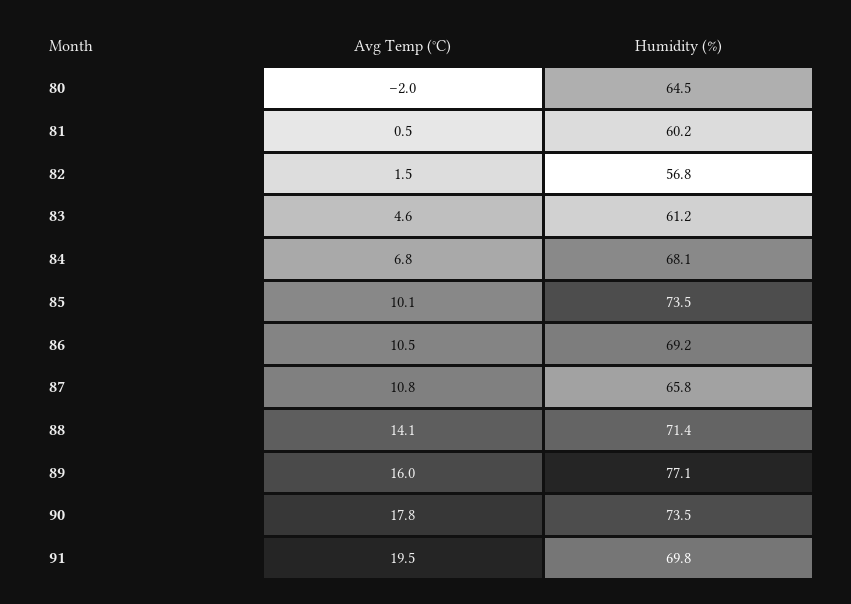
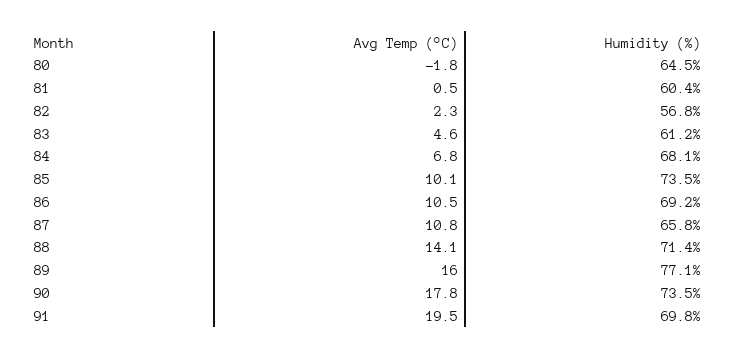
  {
    "Avg Temp (°C)": {
-     "80": -2,
+     "80": -1.8,
      "81": 0.5,
-     "82": 1.5,
+     "82": 2.3,
      "83": 4.6,
      "84": 6.8,
      "85": 10.1,
      "86": 10.5,
      "87": 10.8,
      "88": 14.1,
      "89": 16,
      "90": 17.8,
      "91": 19.5
    },
    "Humidity (%)": {
      "80": 64.5,
-     "81": 60.2,
+     "81": 60.4,
      "82": 56.8,
      "83": 61.2,
      "84": 68.1,
      "85": 73.5,
      "86": 69.2,
      "87": 65.8,
      "88": 71.4,
      "89": 77.1,
      "90": 73.5,
      "91": 69.8
    }
  }

